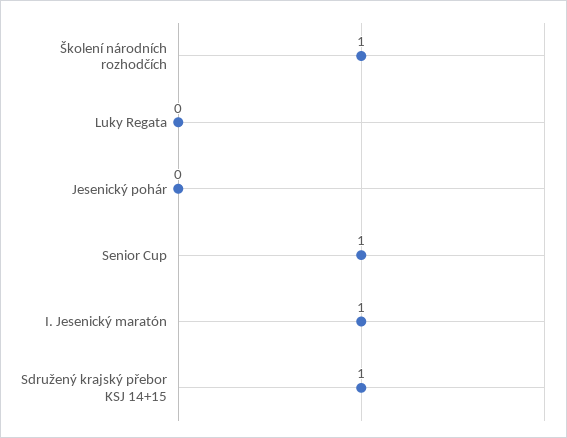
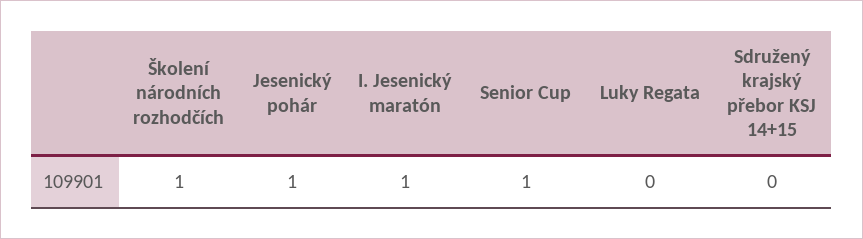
  {
    "Školení národních rozhodčích": 1,
    "Luky Regata": 0,
-   "Jesenický pohár": 0,
+   "Jesenický pohár": 1,
    "Senior Cup": 1,
    "I. Jesenický maratón": 1,
-   "Sdružený krajský přebor KSJ 14+15": 1
+   "Sdružený krajský přebor KSJ 14+15": 0
  }

